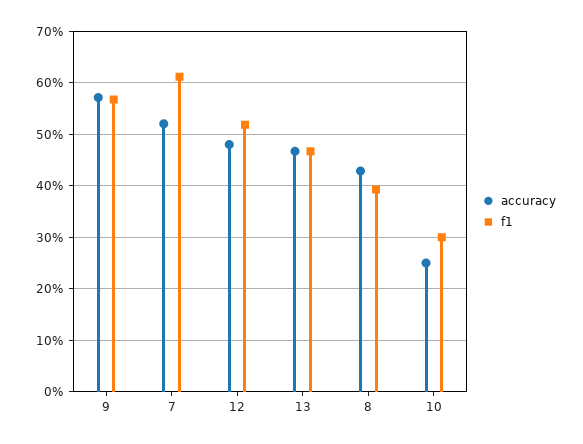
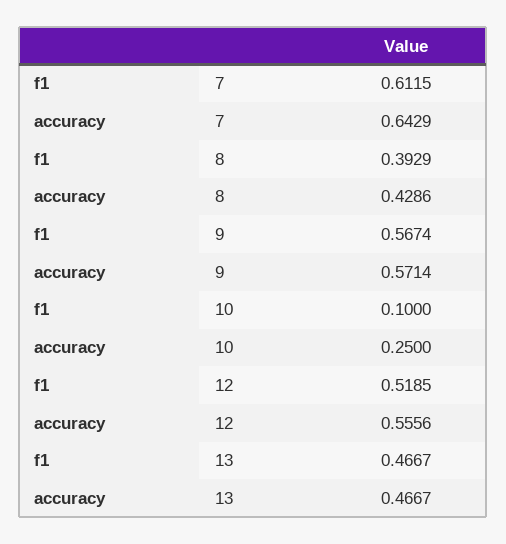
  {
    "accuracy": {
      "9": 0.5714,
-     "7": 0.52,
+     "7": 0.6429,
-     "12": 0.48,
+     "12": 0.5556,
      "13": 0.4667,
      "8": 0.4286,
      "10": 0.25
    },
    "f1": {
      "9": 0.5674,
      "7": 0.6115,
      "12": 0.5185,
      "13": 0.4667,
      "8": 0.3929,
-     "10": 0.3
+     "10": 0.1
    }
  }

